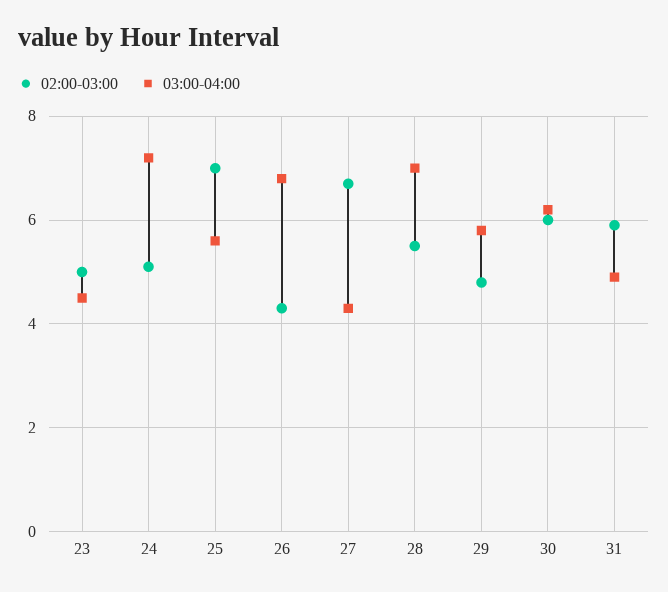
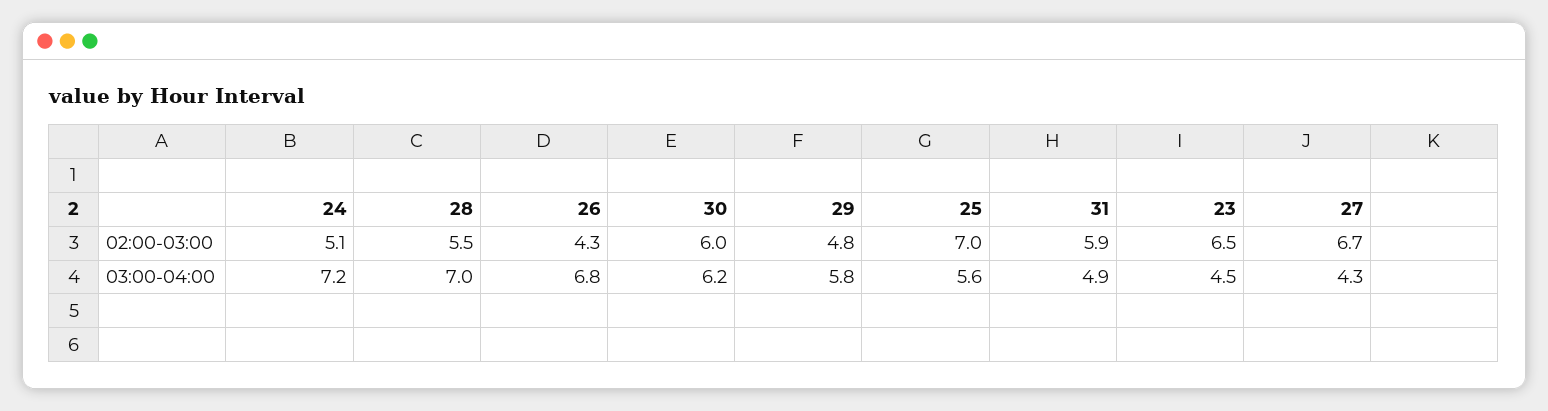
  {
    "02:00-03:00": {
-     "23": 5,
+     "23": 6.5,
      "24": 5.1,
      "25": 7,
      "26": 4.3,
      "27": 6.7,
      "28": 5.5,
      "29": 4.8,
      "30": 6,
      "31": 5.9
    },
    "03:00-04:00": {
      "23": 4.5,
      "24": 7.2,
      "25": 5.6,
      "26": 6.8,
      "27": 4.3,
      "28": 7,
      "29": 5.8,
      "30": 6.2,
      "31": 4.9
    }
  }

